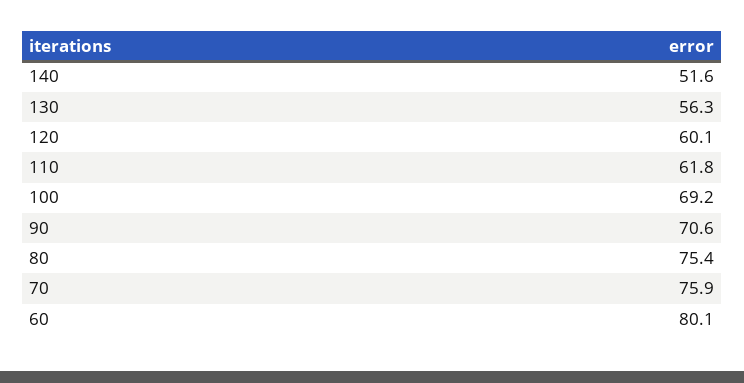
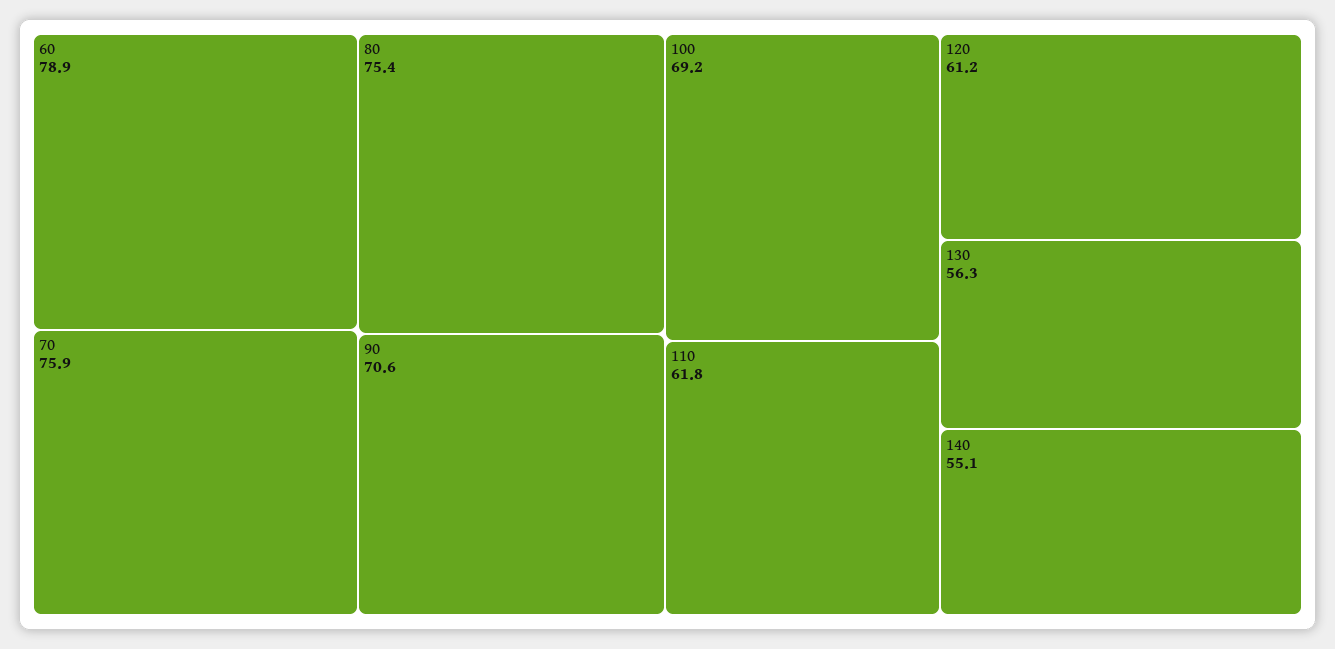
  {
-   "140": 51.6,
+   "140": 55.1,
    "130": 56.3,
-   "120": 60.1,
+   "120": 61.2,
    "110": 61.8,
    "100": 69.2,
    "90": 70.6,
    "80": 75.4,
    "70": 75.9,
-   "60": 80.1
+   "60": 78.9
  }

